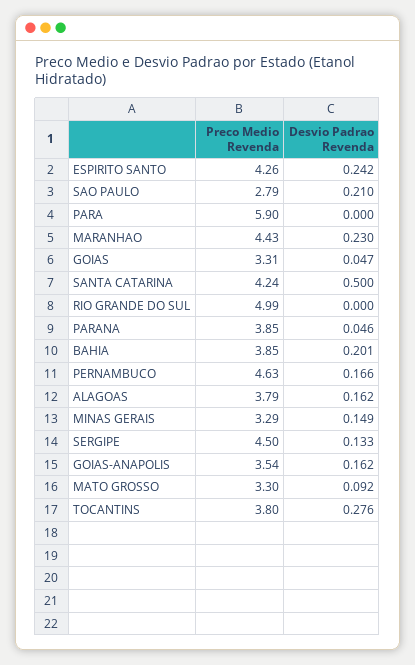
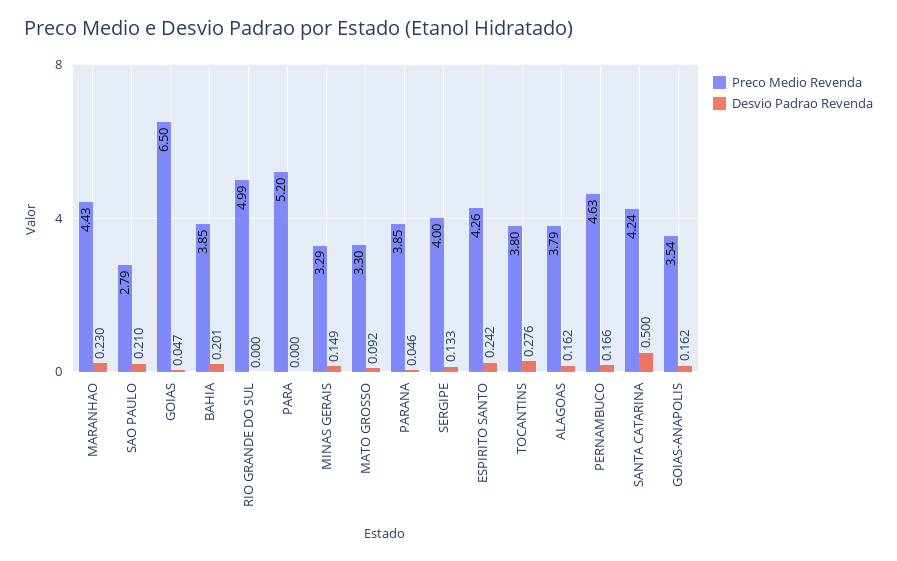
  {
    "Preco Medio Revenda": {
      "ESPIRITO SANTO": 4.26,
      "SAO PAULO": 2.79,
-     "PARA": 5.9,
+     "PARA": 5.2,
      "MARANHAO": 4.43,
-     "GOIAS": 3.31,
+     "GOIAS": 6.5,
      "SANTA CATARINA": 4.24,
      "RIO GRANDE DO SUL": 4.99,
      "PARANA": 3.85,
      "BAHIA": 3.85,
      "PERNAMBUCO": 4.63,
      "ALAGOAS": 3.79,
      "MINAS GERAIS": 3.29,
-     "SERGIPE": 4.5,
+     "SERGIPE": 4,
      "GOIAS-ANAPOLIS": 3.54,
      "MATO GROSSO": 3.3,
      "TOCANTINS": 3.8
    },
    "Desvio Padrao Revenda": {
      "ESPIRITO SANTO": 0.242,
      "SAO PAULO": 0.21,
      "PARA": 0,
      "MARANHAO": 0.23,
      "GOIAS": 0.047,
      "SANTA CATARINA": 0.5,
      "RIO GRANDE DO SUL": 0,
      "PARANA": 0.046,
      "BAHIA": 0.201,
      "PERNAMBUCO": 0.166,
      "ALAGOAS": 0.162,
      "MINAS GERAIS": 0.149,
      "SERGIPE": 0.133,
      "GOIAS-ANAPOLIS": 0.162,
      "MATO GROSSO": 0.092,
      "TOCANTINS": 0.276
    }
  }

